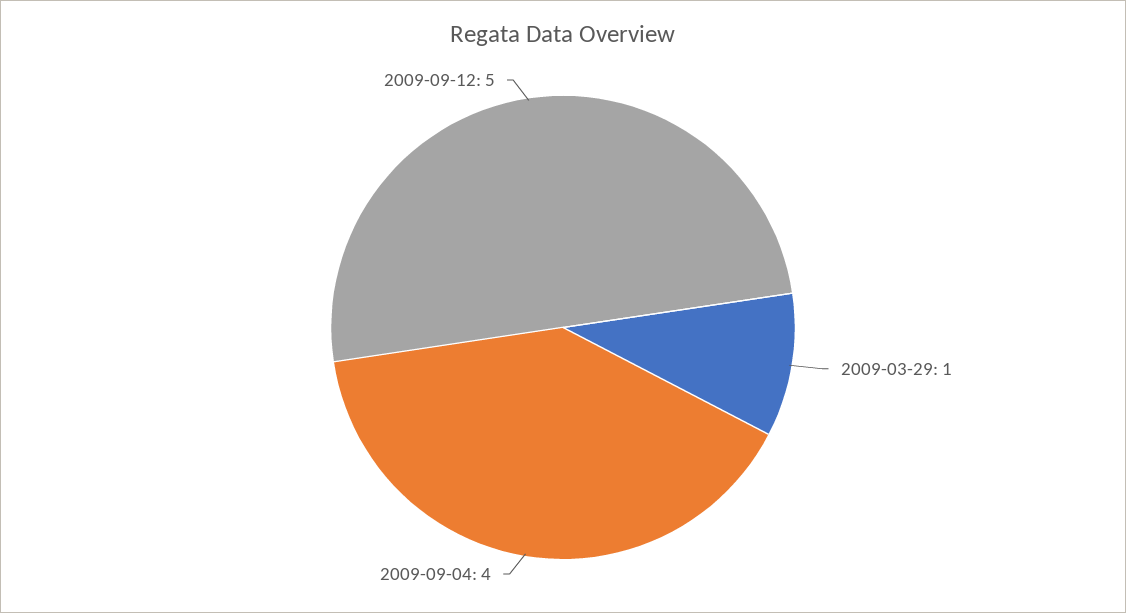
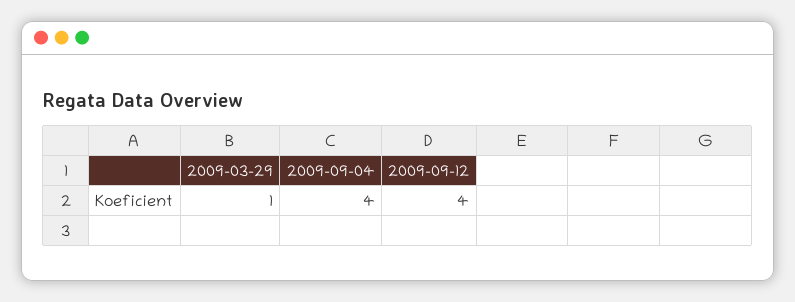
  {
    "2009-03-29": 1,
    "2009-09-04": 4,
-   "2009-09-12": 5
+   "2009-09-12": 4
  }

